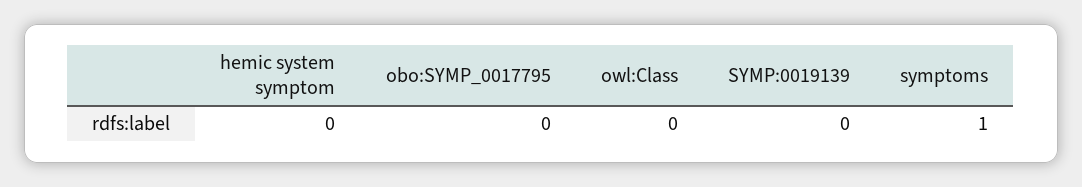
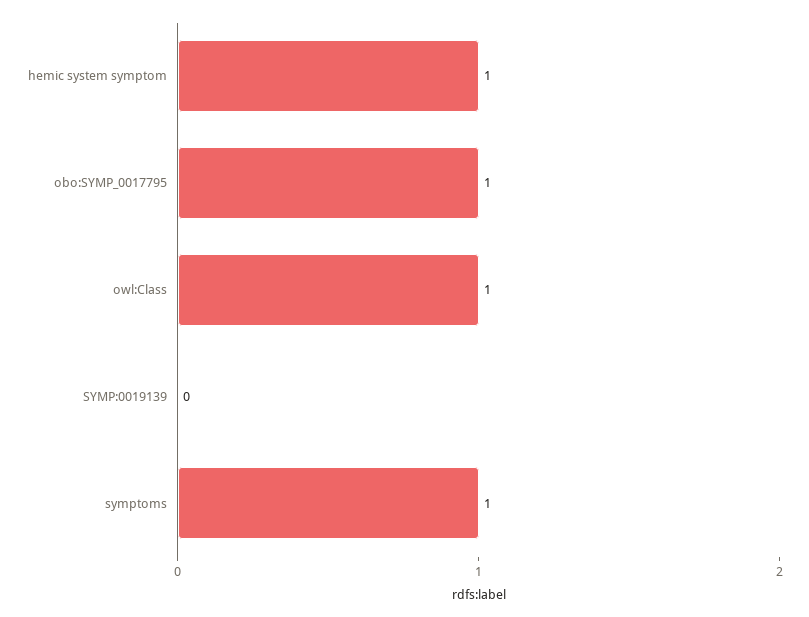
  {
-   "hemic system symptom": 0,
+   "hemic system symptom": 1,
-   "obo:SYMP_0017795": 0,
+   "obo:SYMP_0017795": 1,
-   "owl:Class": 0,
+   "owl:Class": 1,
    "SYMP:0019139": 0,
    "symptoms": 1
  }

